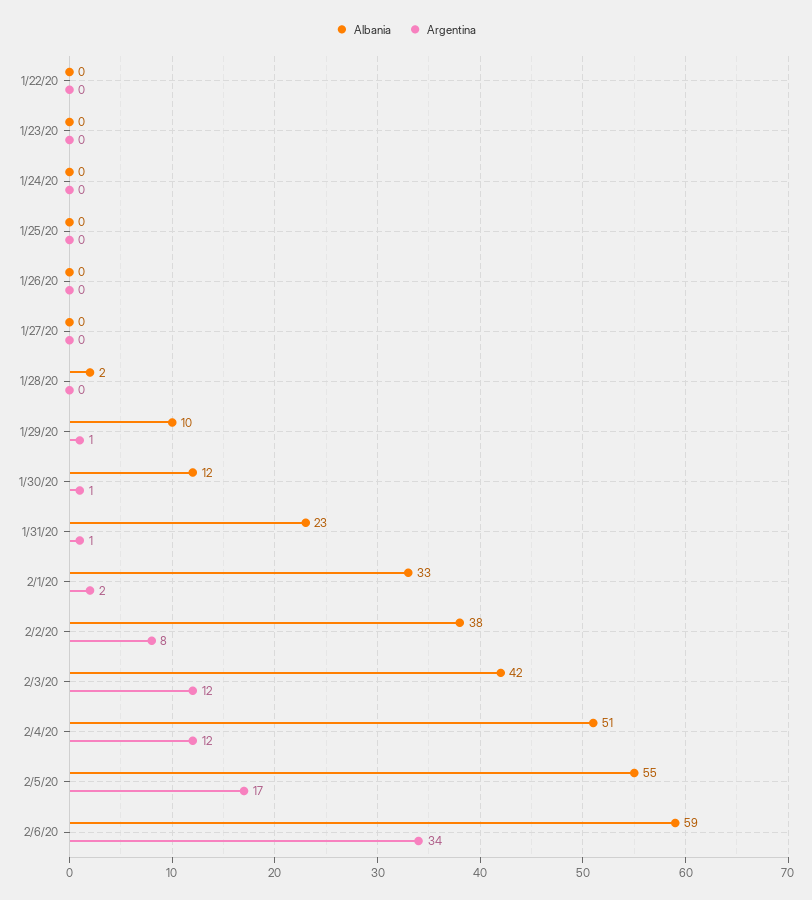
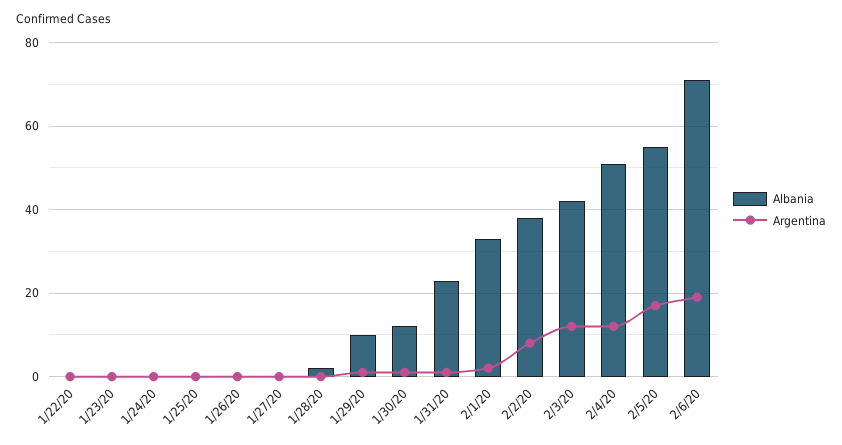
  {
    "Albania": {
      "1/22/20": 0,
      "1/23/20": 0,
      "1/24/20": 0,
      "1/25/20": 0,
      "1/26/20": 0,
      "1/27/20": 0,
      "1/28/20": 2,
      "1/29/20": 10,
      "1/30/20": 12,
      "1/31/20": 23,
      "2/1/20": 33,
      "2/2/20": 38,
      "2/3/20": 42,
      "2/4/20": 51,
      "2/5/20": 55,
-     "2/6/20": 59
+     "2/6/20": 70
    },
    "Argentina": {
      "1/22/20": 0,
      "1/23/20": 0,
      "1/24/20": 0,
      "1/25/20": 0,
      "1/26/20": 0,
      "1/27/20": 0,
      "1/28/20": 0,
      "1/29/20": 1,
      "1/30/20": 1,
      "1/31/20": 1,
      "2/1/20": 2,
      "2/2/20": 8,
      "2/3/20": 12,
      "2/4/20": 12,
      "2/5/20": 17,
-     "2/6/20": 34
+     "2/6/20": 20
    }
  }

